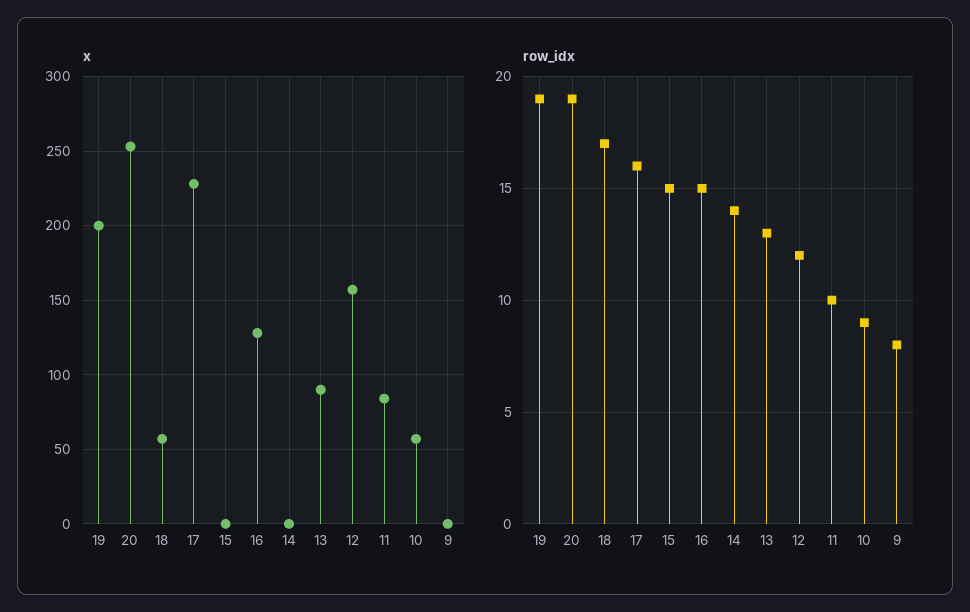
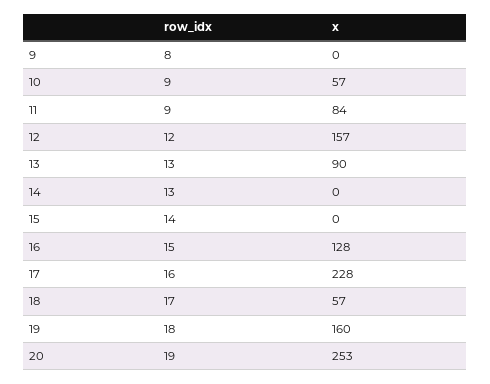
  {
    "x": {
-     "19": 200,
+     "19": 160,
      "20": 253,
      "18": 57,
      "17": 228,
      "15": 0,
      "16": 128,
      "14": 0,
      "13": 90,
      "12": 157,
      "11": 84,
      "10": 57,
      "9": 0
    },
    "row_idx": {
-     "19": 19,
+     "19": 18,
      "20": 19,
      "18": 17,
      "17": 16,
-     "15": 15,
+     "15": 14,
      "16": 15,
-     "14": 14,
+     "14": 13,
      "13": 13,
      "12": 12,
-     "11": 10,
+     "11": 9,
      "10": 9,
      "9": 8
    }
  }

